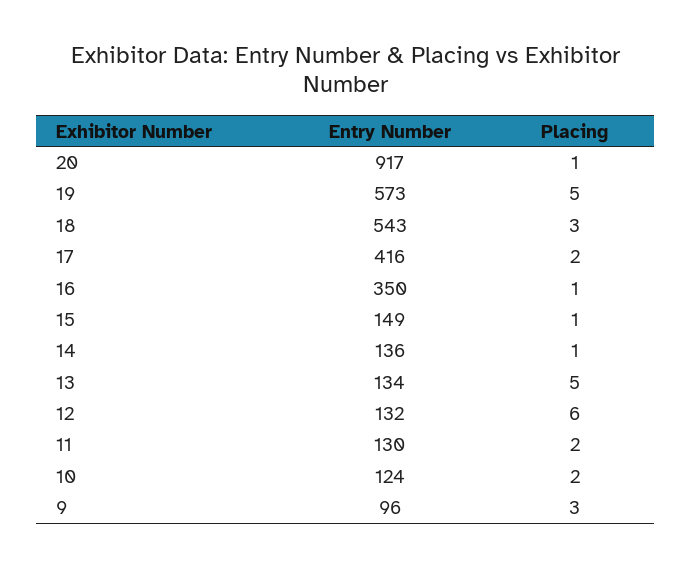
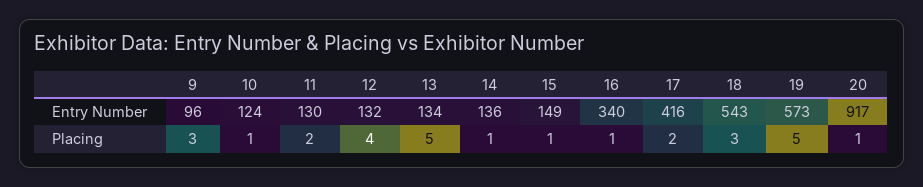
  {
    "Entry Number": {
      "20": 917,
      "19": 573,
      "18": 543,
      "17": 416,
-     "16": 350,
+     "16": 340,
      "15": 149,
      "14": 136,
      "13": 134,
      "12": 132,
      "11": 130,
      "10": 124,
      "9": 96
    },
    "Placing": {
      "20": 1,
      "19": 5,
      "18": 3,
      "17": 2,
      "16": 1,
      "15": 1,
      "14": 1,
      "13": 5,
-     "12": 6,
+     "12": 4,
      "11": 2,
-     "10": 2,
+     "10": 1,
      "9": 3
    }
  }

